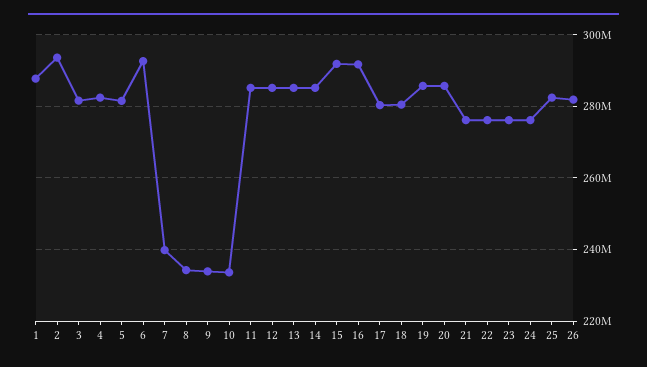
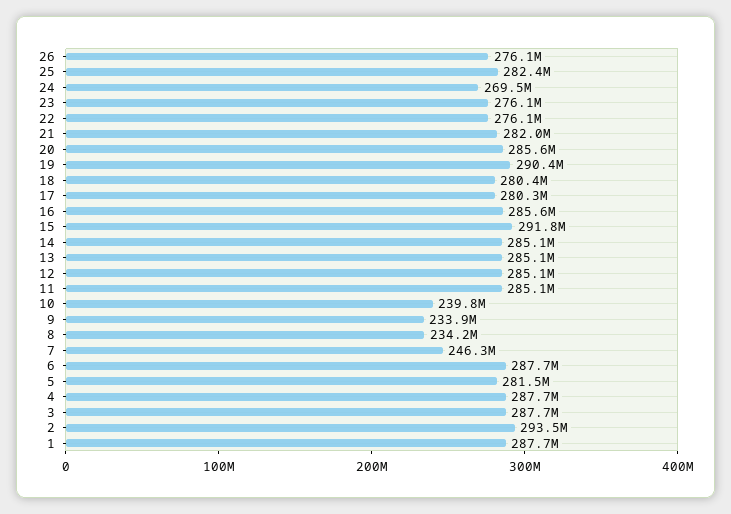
  {
    "1": 287700000,
    "2": 293500000,
-   "3": 282000000,
+   "3": 287700000,
-   "4": 282000000,
+   "4": 287700000,
    "5": 281500000,
-   "6": 292000000,
+   "6": 287700000,
-   "7": 240000000,
+   "7": 246300000,
    "8": 234200000,
    "9": 233900000,
-   "10": 234000000,
+   "10": 239800000,
    "11": 285100000,
    "12": 285100000,
    "13": 285100000,
    "14": 285100000,
    "15": 291800000,
-   "16": 292000000,
+   "16": 285600000,
    "17": 280300000,
    "18": 280400000,
-   "19": 286000000,
+   "19": 290400000,
    "20": 285600000,
-   "21": 276000000,
+   "21": 282000000,
    "22": 276100000,
    "23": 276100000,
-   "24": 276000000,
+   "24": 269500000,
    "25": 282400000,
-   "26": 282000000
+   "26": 276100000
  }

